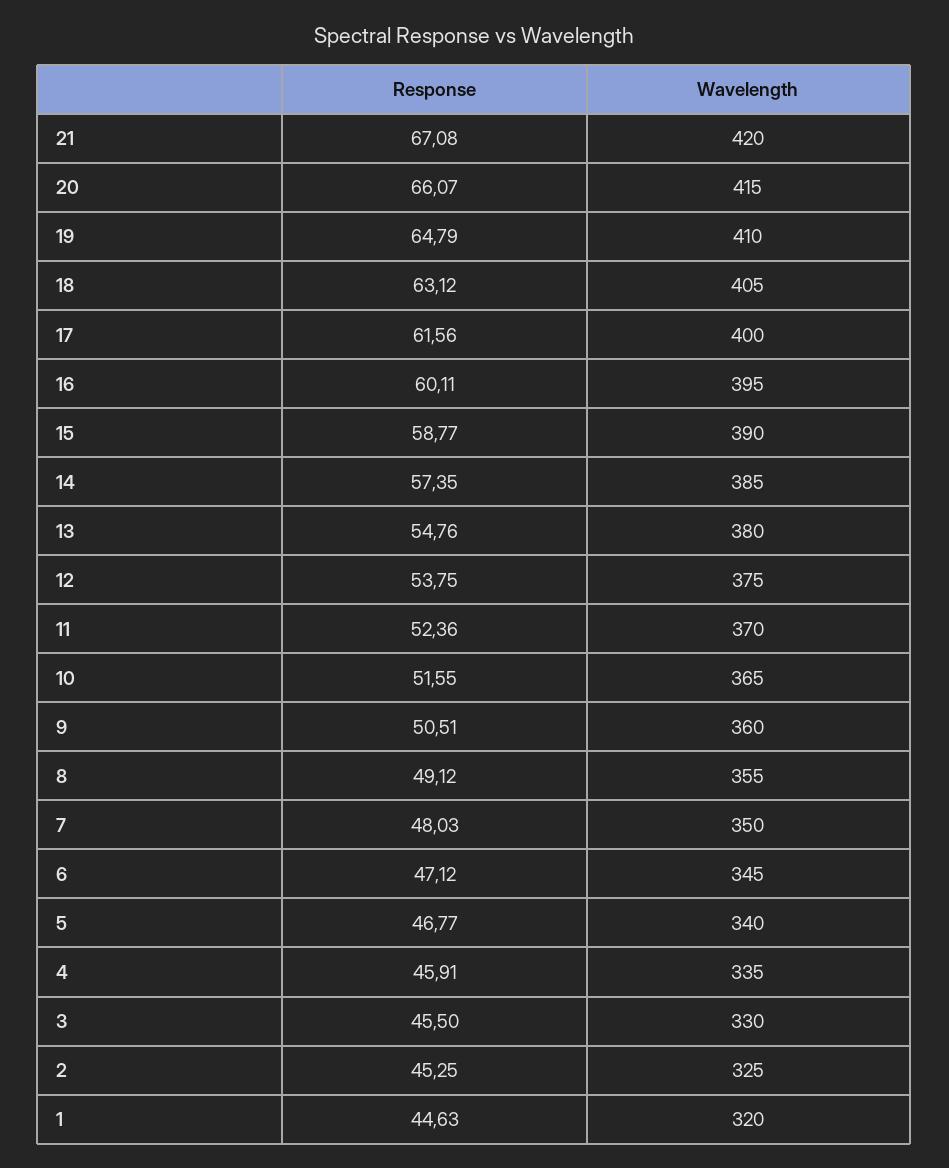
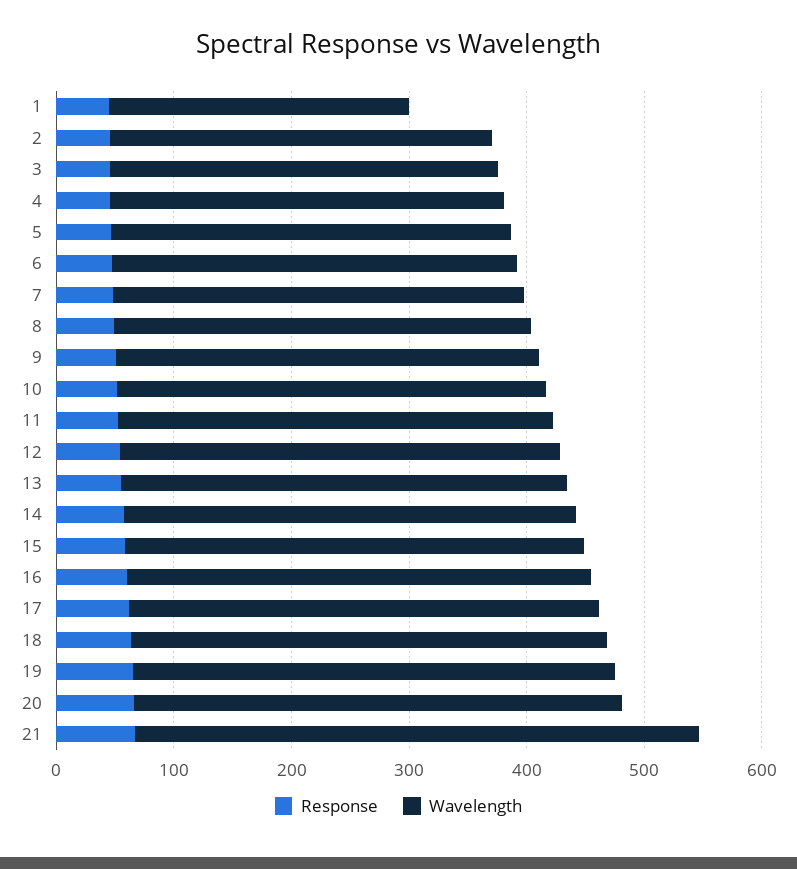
  {
    "Response": {
      "21": 67.08,
      "20": 66.07,
      "19": 64.79,
      "18": 63.12,
      "17": 61.56,
      "16": 60.11,
      "15": 58.77,
      "14": 57.35,
      "13": 54.76,
      "12": 53.75,
      "11": 52.36,
      "10": 51.55,
      "9": 50.51,
      "8": 49.12,
      "7": 48.03,
      "6": 47.12,
      "5": 46.77,
      "4": 45.91,
      "3": 45.5,
      "2": 45.25,
      "1": 44.63
    },
    "Wavelength": {
-     "21": 420,
+     "21": 480,
      "20": 415,
      "19": 410,
      "18": 405,
      "17": 400,
      "16": 395,
      "15": 390,
      "14": 385,
      "13": 380,
      "12": 375,
      "11": 370,
      "10": 365,
      "9": 360,
      "8": 355,
      "7": 350,
      "6": 345,
      "5": 340,
      "4": 335,
      "3": 330,
      "2": 325,
-     "1": 320
+     "1": 260
    }
  }

